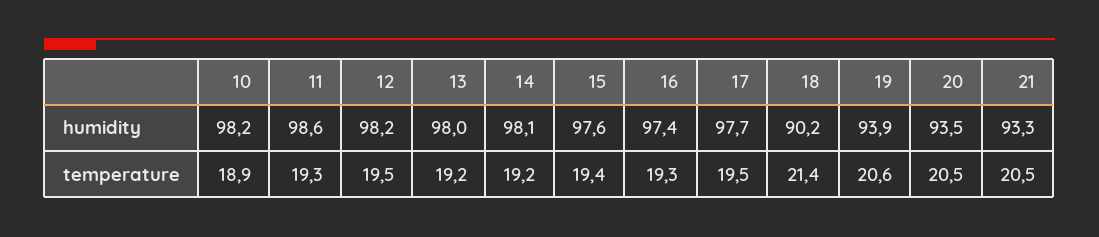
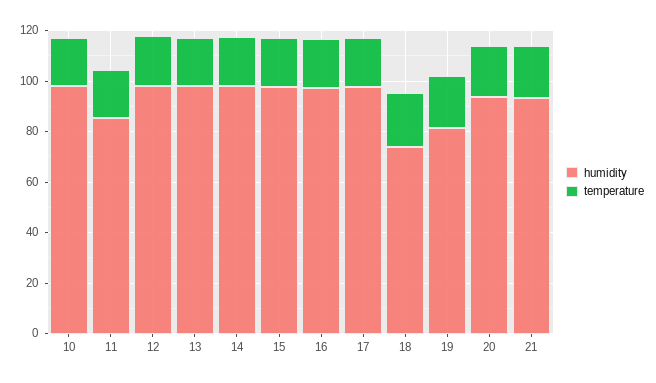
  {
    "humidity": {
      "10": 98.2,
-     "11": 98.6,
+     "11": 85,
      "12": 98.2,
      "13": 98,
      "14": 98.1,
      "15": 97.6,
      "16": 97.4,
      "17": 97.7,
-     "18": 90.2,
+     "18": 75,
-     "19": 93.9,
+     "19": 80,
      "20": 93.5,
      "21": 93.3
    },
    "temperature": {
      "10": 18.9,
      "11": 19.3,
      "12": 19.5,
      "13": 19.2,
      "14": 19.2,
      "15": 19.4,
      "16": 19.3,
      "17": 19.5,
      "18": 21.4,
      "19": 20.6,
      "20": 20.5,
      "21": 20.5
    }
  }

